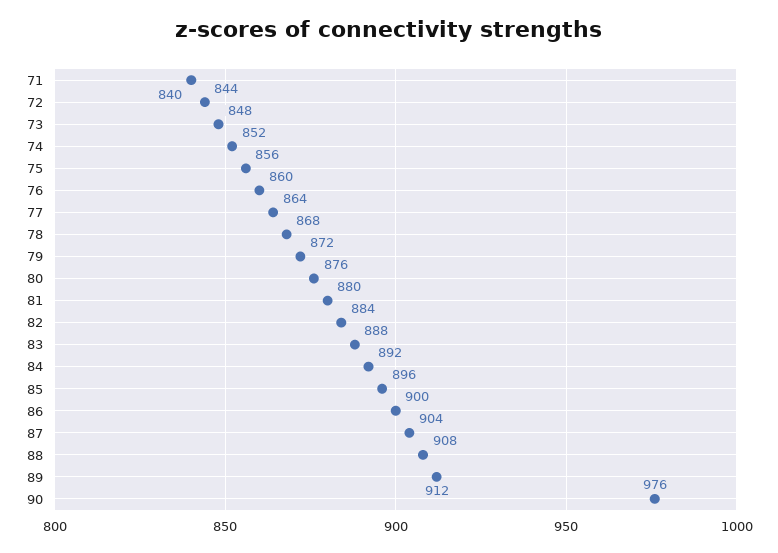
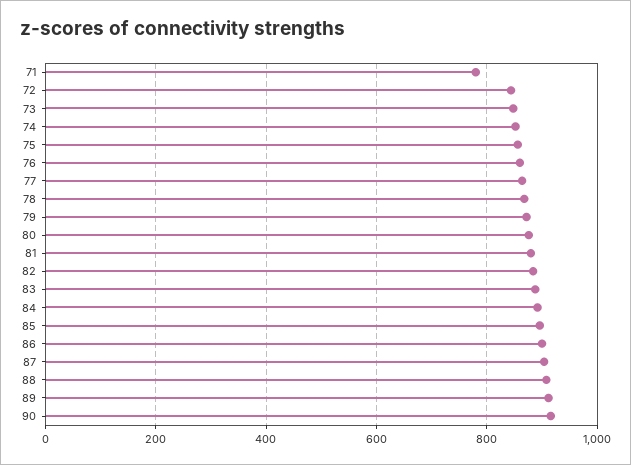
  {
-   "71": 840,
+   "71": 780,
    "72": 844,
    "73": 848,
    "74": 852,
    "75": 856,
    "76": 860,
    "77": 864,
    "78": 868,
    "79": 872,
    "80": 876,
    "81": 880,
    "82": 884,
    "83": 888,
    "84": 892,
    "85": 896,
    "86": 900,
    "87": 904,
    "88": 908,
    "89": 912,
-   "90": 976
+   "90": 920
  }

